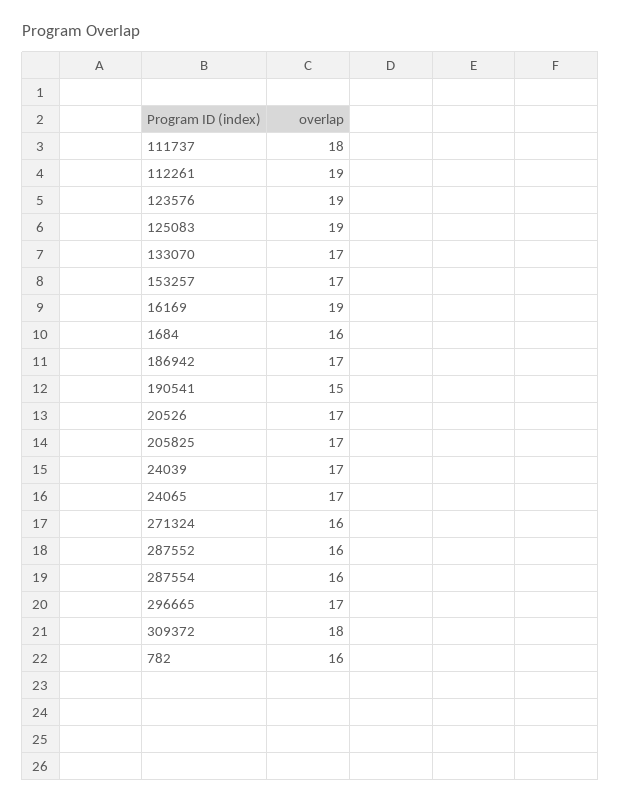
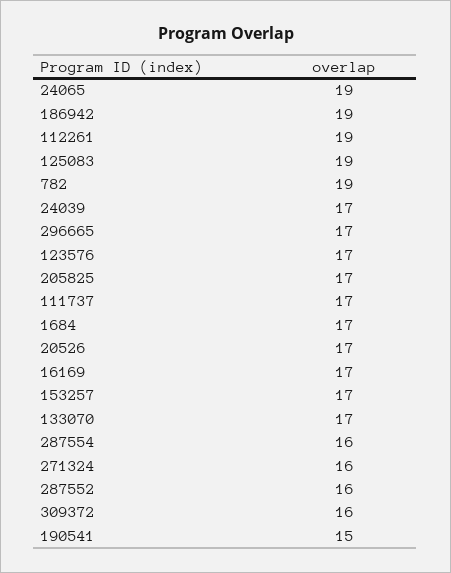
  {
-   "111737": 18,
+   "111737": 17,
    "112261": 19,
-   "123576": 19,
+   "123576": 17,
    "125083": 19,
    "133070": 17,
    "153257": 17,
-   "16169": 19,
+   "16169": 17,
-   "1684": 16,
+   "1684": 17,
-   "186942": 17,
+   "186942": 19,
    "190541": 15,
    "20526": 17,
    "205825": 17,
    "24039": 17,
-   "24065": 17,
+   "24065": 19,
    "271324": 16,
    "287552": 16,
    "287554": 16,
    "296665": 17,
-   "309372": 18,
+   "309372": 16,
-   "782": 16
+   "782": 19
  }

